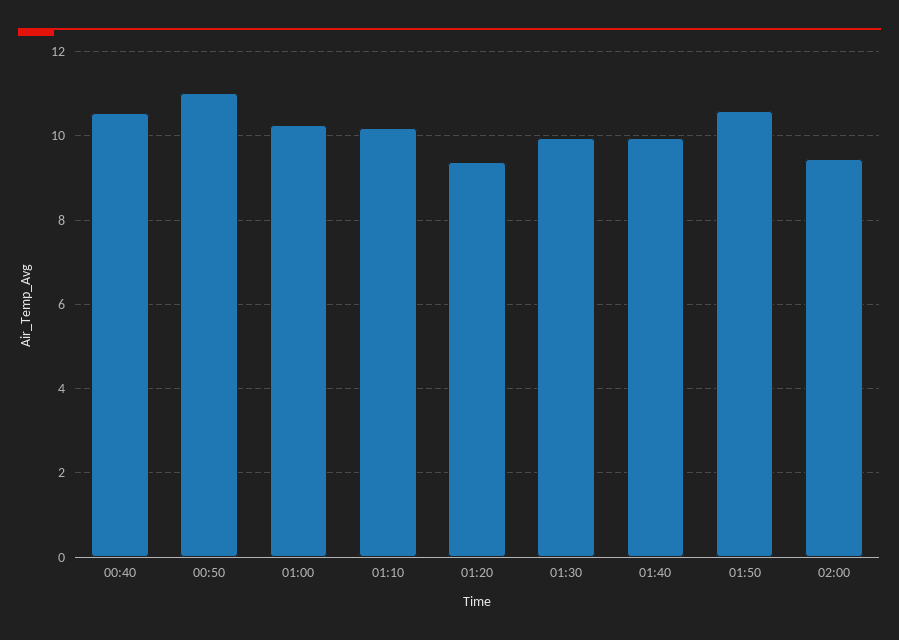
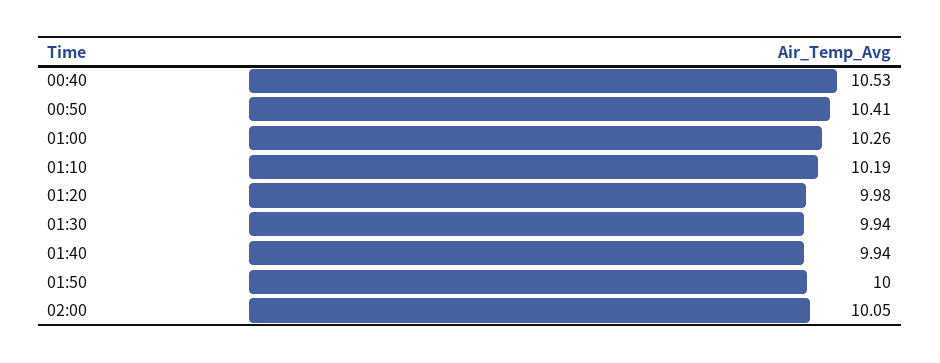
  {
    "00:40": 10.53,
-   "00:50": 11,
+   "00:50": 10.41,
    "01:00": 10.26,
    "01:10": 10.19,
-   "01:20": 9.4,
+   "01:20": 9.98,
    "01:30": 9.94,
    "01:40": 9.94,
-   "01:50": 10.6,
+   "01:50": 10,
-   "02:00": 9.4
+   "02:00": 10.05
  }

